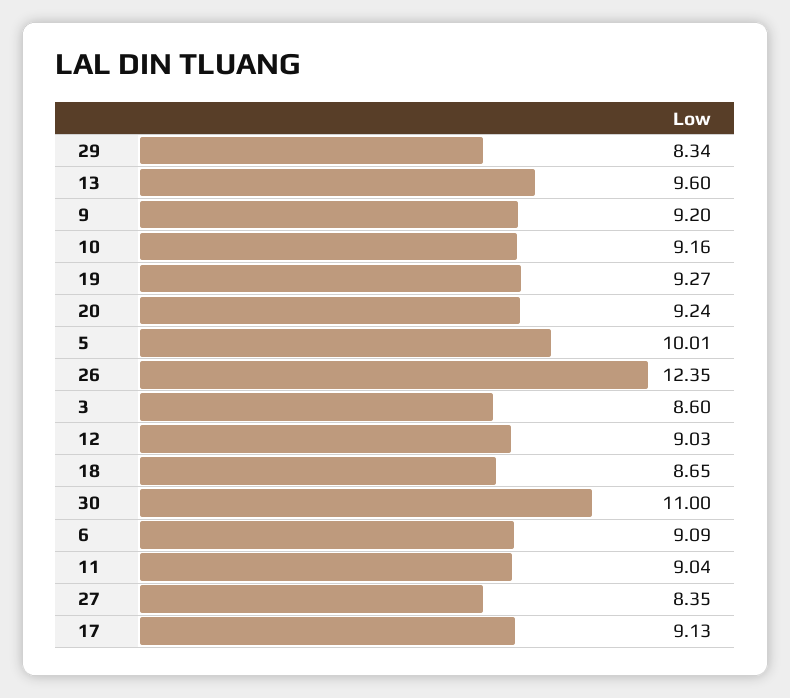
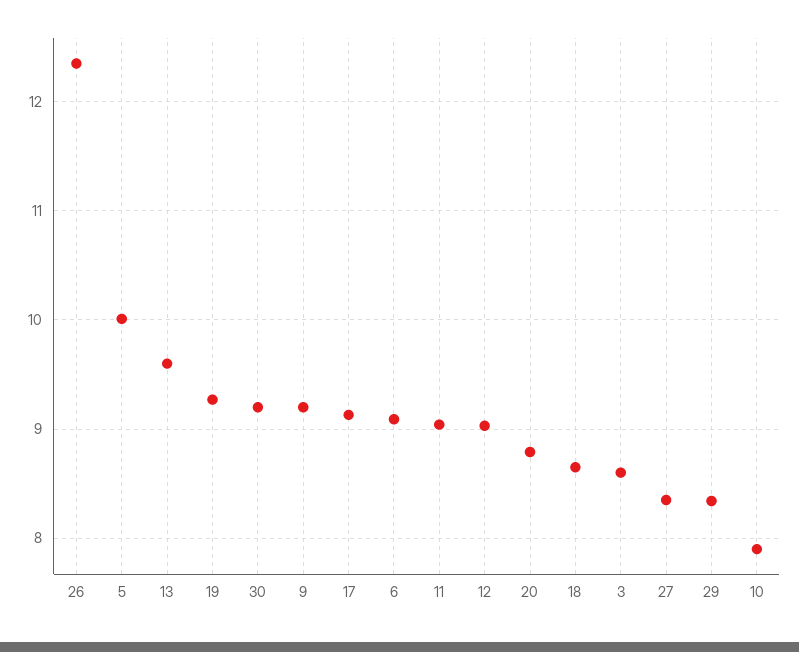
  {
    "29": 8.34,
    "13": 9.6,
    "9": 9.2,
-   "10": 9.16,
+   "10": 7.9,
    "19": 9.27,
-   "20": 9.24,
+   "20": 8.8,
    "5": 10.01,
    "26": 12.35,
    "3": 8.6,
    "12": 9.03,
    "18": 8.65,
-   "30": 11,
+   "30": 9.2,
    "6": 9.09,
    "11": 9.04,
    "27": 8.35,
    "17": 9.13
  }

